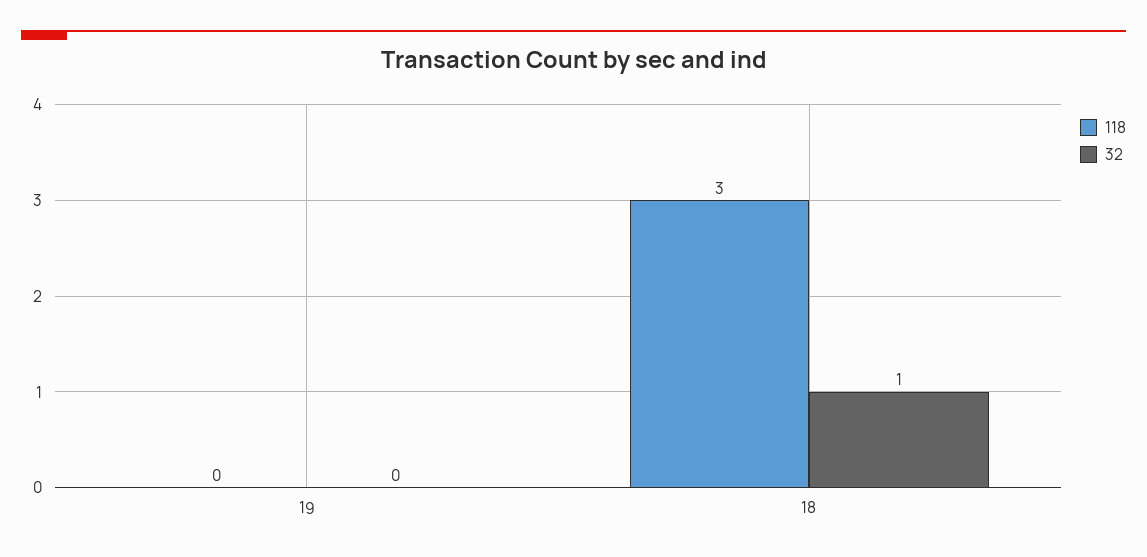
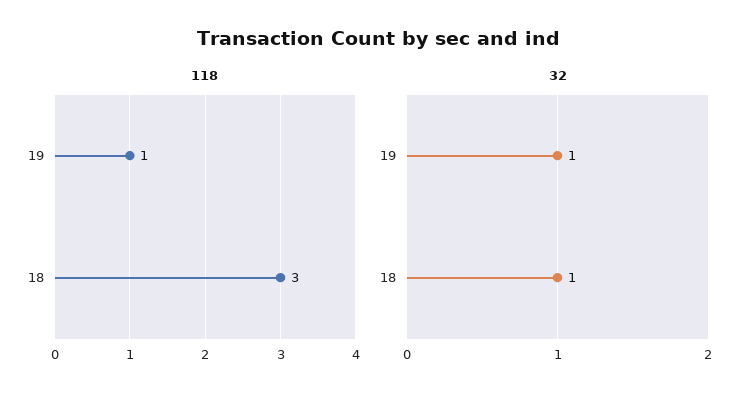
  {
    "118": {
-     "19": 0,
+     "19": 1,
      "18": 3
    },
    "32": {
-     "19": 0,
+     "19": 1,
      "18": 1
    }
  }

